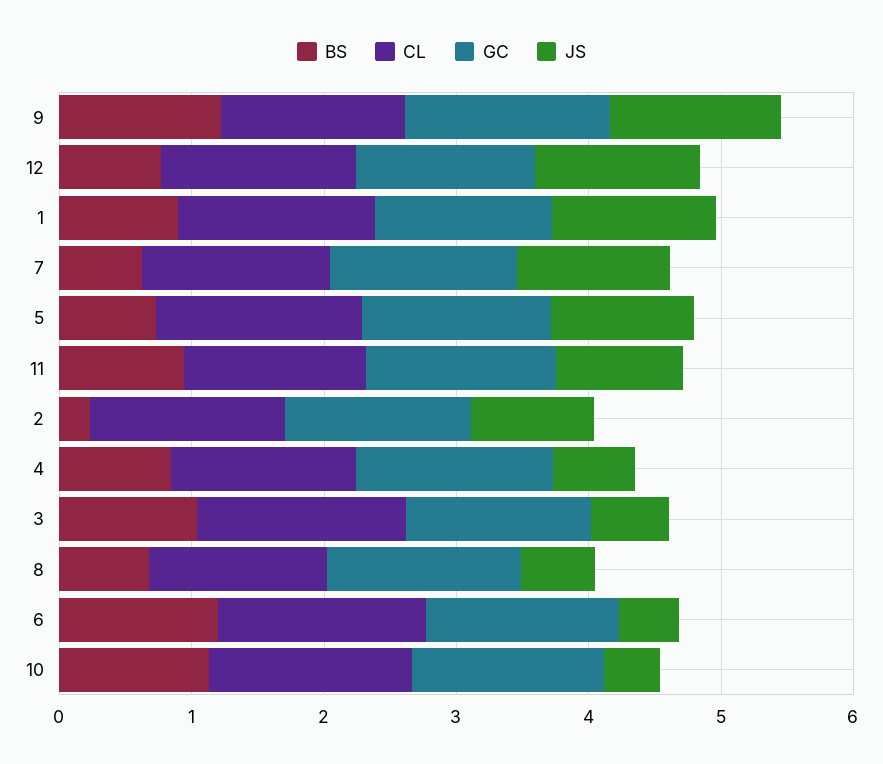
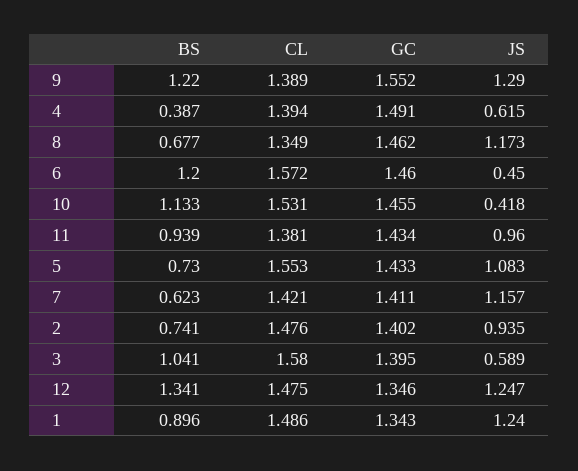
  {
    "BS": {
      "9": 1.22,
-     "12": 0.8,
+     "12": 1.341,
      "1": 0.896,
      "7": 0.623,
      "5": 0.73,
      "11": 0.939,
-     "2": 0.2,
+     "2": 0.741,
-     "4": 0.8,
+     "4": 0.387,
      "3": 1.041,
      "8": 0.677,
      "6": 1.2,
      "10": 1.133
    },
    "CL": {
      "9": 1.389,
      "12": 1.475,
      "1": 1.486,
      "7": 1.421,
      "5": 1.553,
      "11": 1.381,
      "2": 1.476,
      "4": 1.394,
      "3": 1.58,
      "8": 1.349,
      "6": 1.572,
      "10": 1.531
    },
    "GC": {
      "9": 1.552,
      "12": 1.346,
      "1": 1.343,
      "7": 1.411,
      "5": 1.433,
      "11": 1.434,
      "2": 1.402,
      "4": 1.491,
      "3": 1.395,
      "8": 1.462,
      "6": 1.46,
      "10": 1.455
    },
    "JS": {
      "9": 1.29,
      "12": 1.247,
      "1": 1.24,
      "7": 1.157,
      "5": 1.083,
      "11": 0.96,
      "2": 0.935,
      "4": 0.615,
      "3": 0.589,
-     "8": 0.6,
+     "8": 1.173,
      "6": 0.45,
      "10": 0.418
    }
  }

